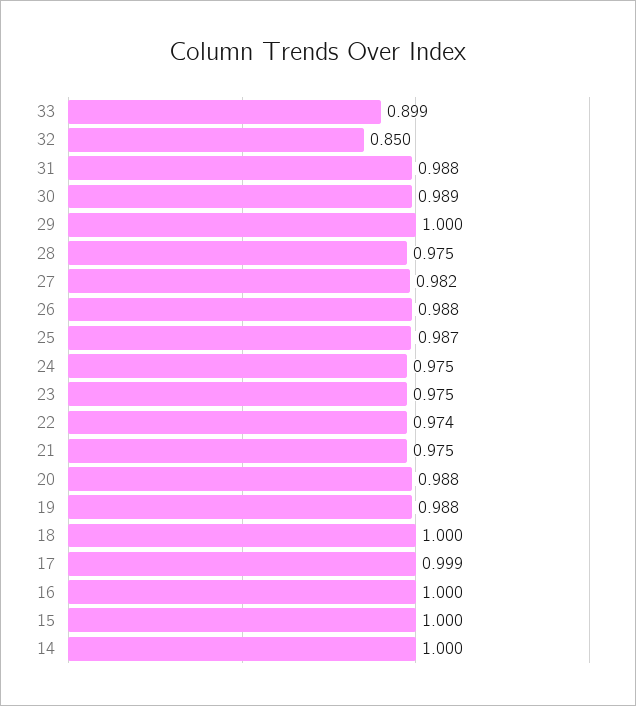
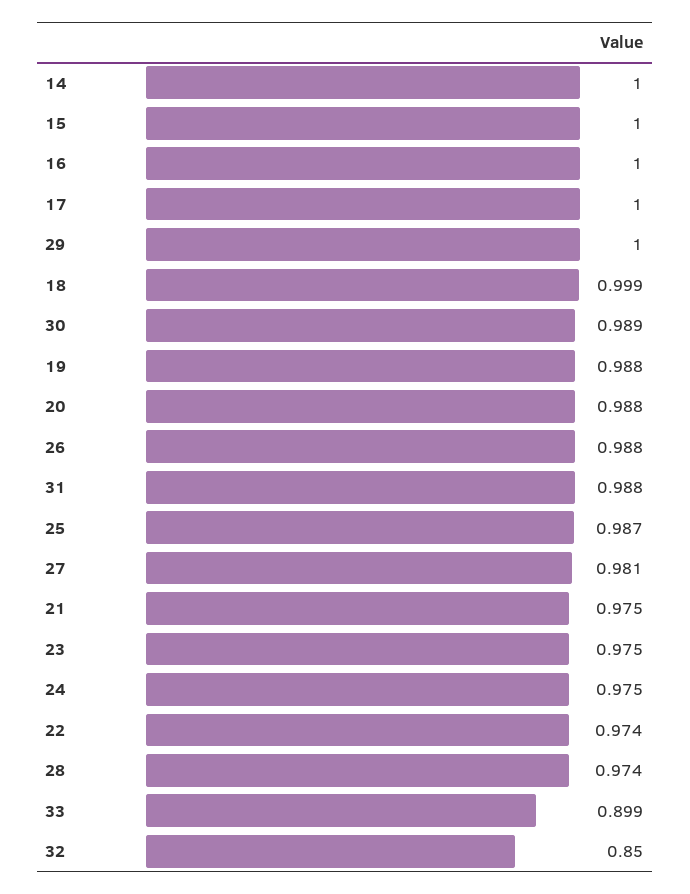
  {
    "33": 0.899,
    "32": 0.85,
    "31": 0.988,
    "30": 0.989,
    "29": 1,
-   "28": 0.975,
+   "28": 0.974,
-   "27": 0.982,
+   "27": 0.981,
    "26": 0.988,
    "25": 0.987,
    "24": 0.975,
    "23": 0.975,
    "22": 0.974,
    "21": 0.975,
    "20": 0.988,
    "19": 0.988,
-   "18": 1,
+   "18": 0.999,
-   "17": 0.999,
+   "17": 1,
    "16": 1,
    "15": 1,
    "14": 1
  }

